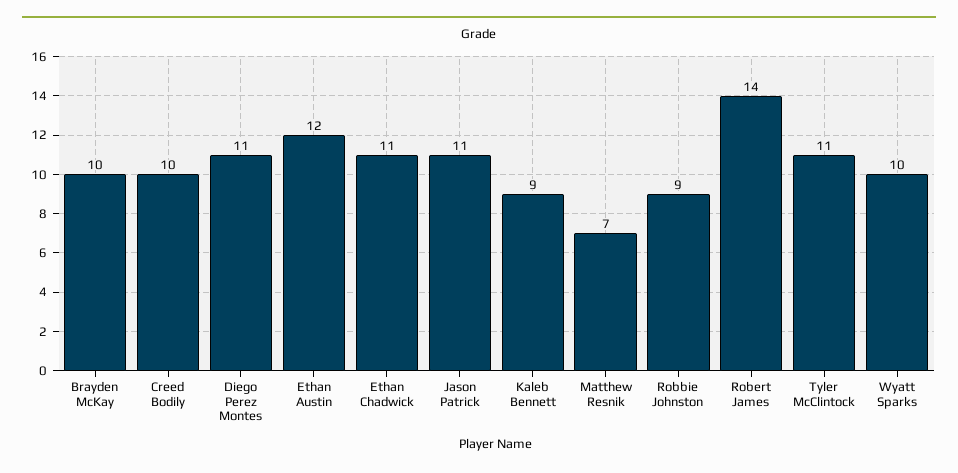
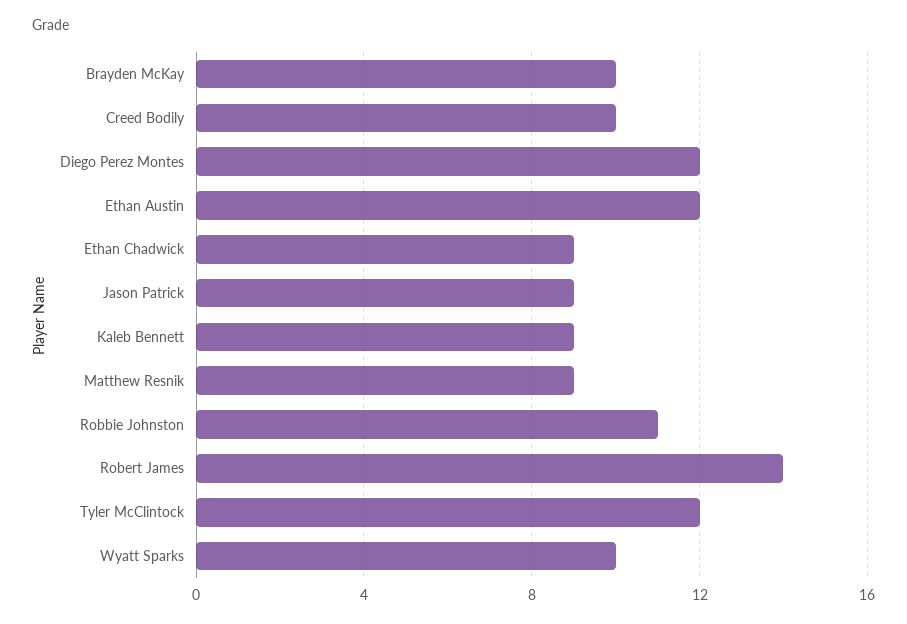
  {
    "Brayden McKay": 10,
    "Creed Bodily": 10,
-   "Diego Perez Montes": 11,
+   "Diego Perez Montes": 12,
    "Ethan Austin": 12,
-   "Ethan Chadwick": 11,
+   "Ethan Chadwick": 9,
-   "Jason Patrick": 11,
+   "Jason Patrick": 9,
    "Kaleb Bennett": 9,
-   "Matthew Resnik": 7,
+   "Matthew Resnik": 9,
-   "Robbie Johnston": 9,
+   "Robbie Johnston": 11,
    "Robert James": 14,
-   "Tyler McClintock": 11,
+   "Tyler McClintock": 12,
    "Wyatt Sparks": 10
  }

